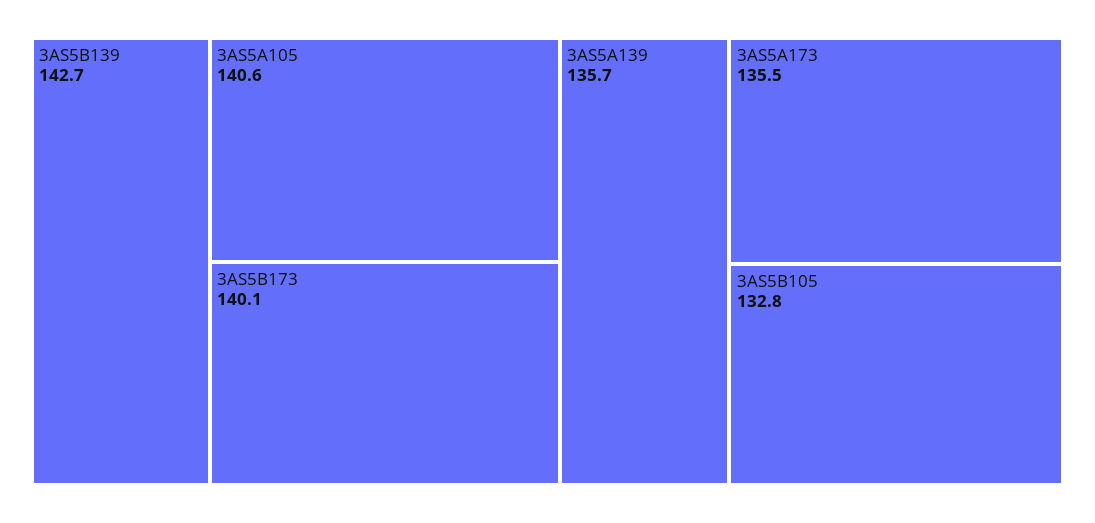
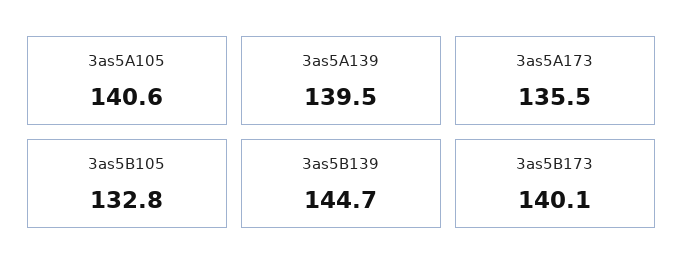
  {
-   "3AS5B139": 142.7,
+   "3AS5B139": 144.7,
    "3AS5A105": 140.6,
    "3AS5B173": 140.1,
-   "3AS5A139": 135.7,
+   "3AS5A139": 139.5,
    "3AS5A173": 135.5,
    "3AS5B105": 132.8
  }

